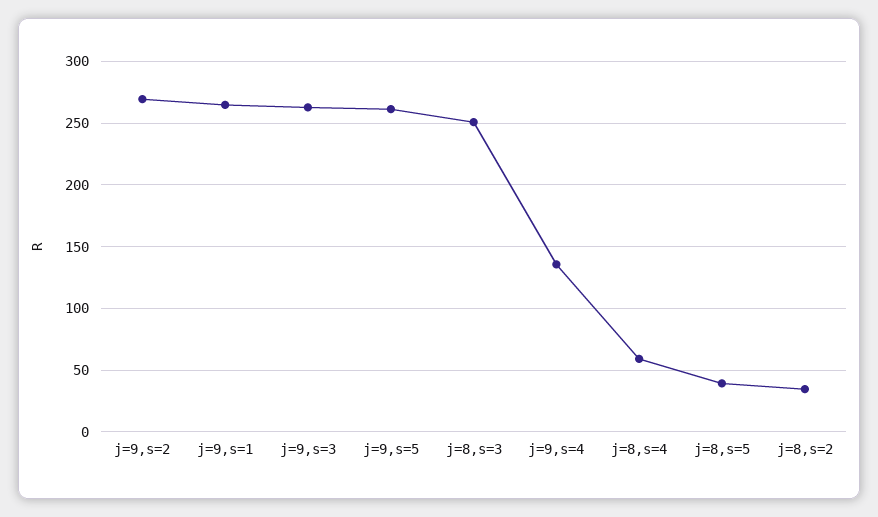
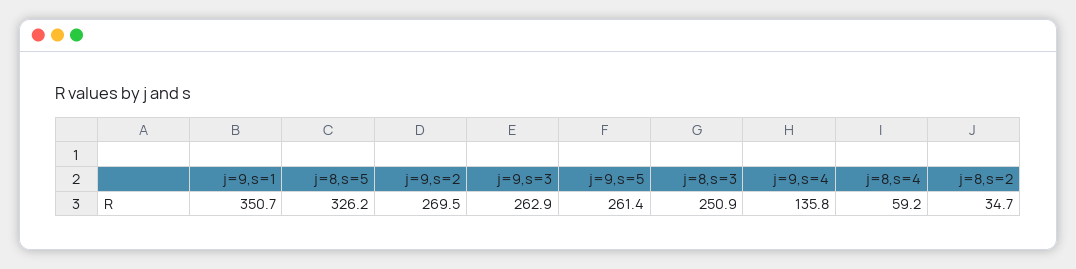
  {
    "j=9,s=2": 269.5,
-   "j=9,s=1": 265,
+   "j=9,s=1": 350.7,
    "j=9,s=3": 262.9,
    "j=9,s=5": 261.4,
    "j=8,s=3": 250.9,
    "j=9,s=4": 135.8,
    "j=8,s=4": 59.2,
-   "j=8,s=5": 40,
+   "j=8,s=5": 326.2,
    "j=8,s=2": 34.7
  }

